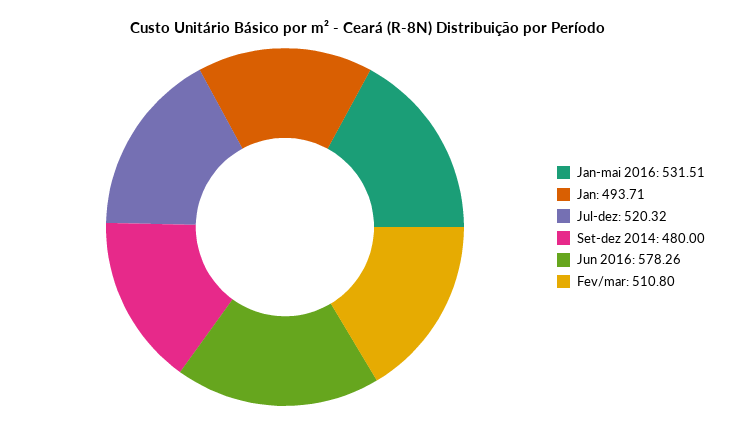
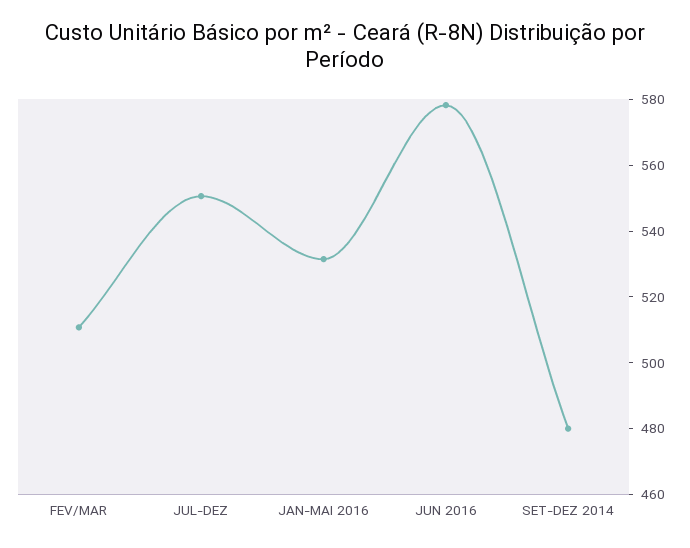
  {
    "Jan-mai 2016": 531.51,
-   "Jan": 493.71,
-   "Jul-dez": 520.32,
+   "Jul-dez": 550,
    "Set-dez 2014": 480,
    "Jun 2016": 578.26,
    "Fev/mar": 510.8
  }

